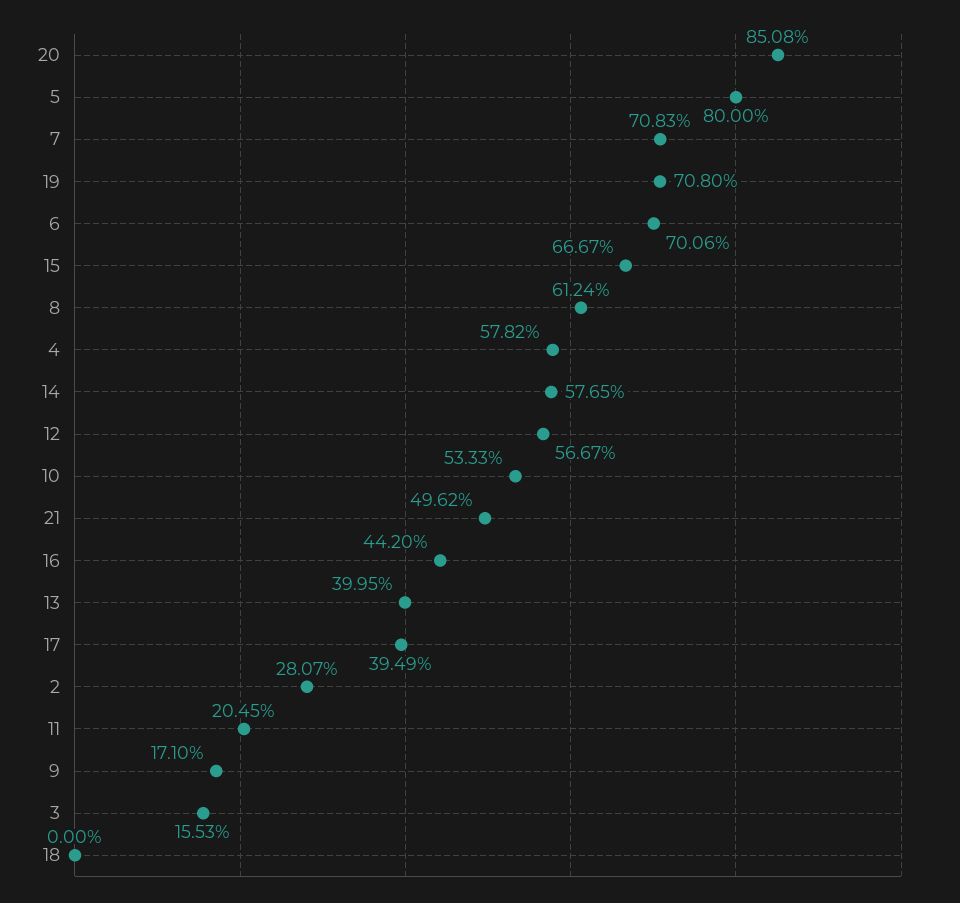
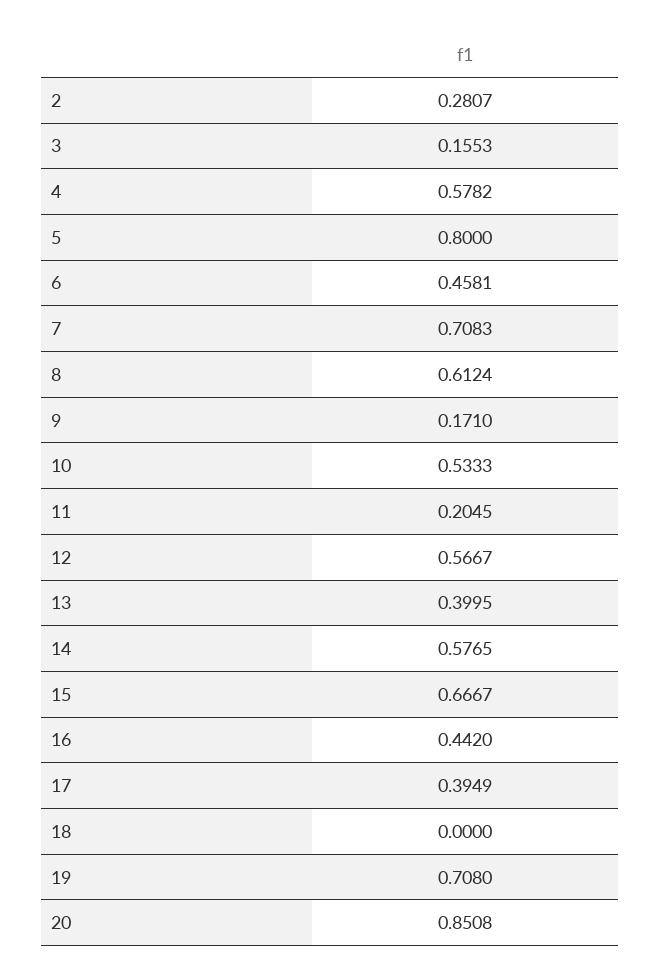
  {
    "20": 0.8508,
    "5": 0.8,
    "7": 0.7083,
    "19": 0.708,
-   "6": 0.7006,
+   "6": 0.4581,
    "15": 0.6667,
    "8": 0.6124,
    "4": 0.5782,
    "14": 0.5765,
    "12": 0.5667,
    "10": 0.5333,
-   "21": 0.4962,
    "16": 0.442,
    "13": 0.3995,
    "17": 0.3949,
    "2": 0.2807,
    "11": 0.2045,
    "9": 0.171,
    "3": 0.1553,
    "18": 0
  }

